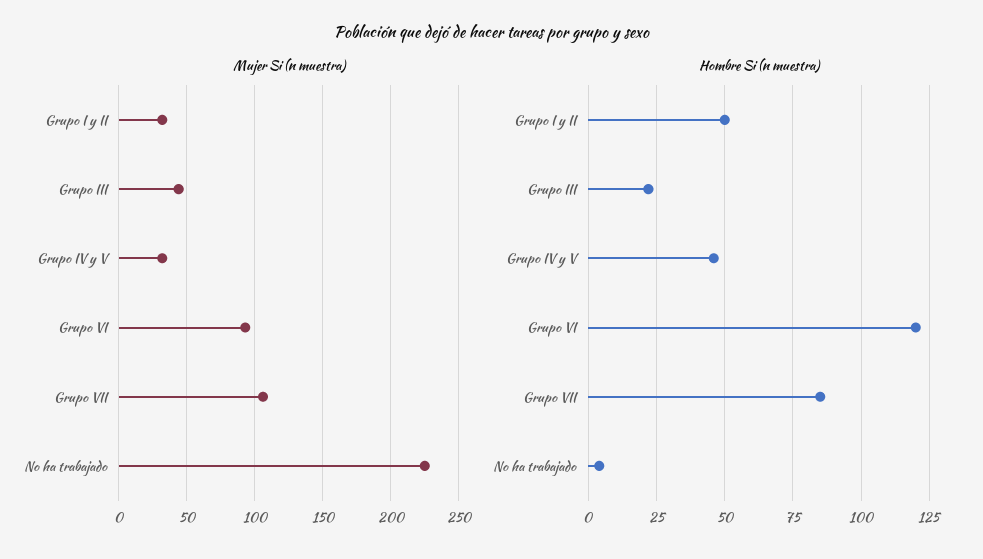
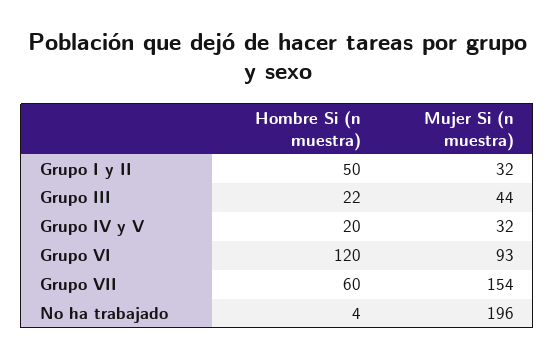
  {
    "Mujer Si (n muestra)": {
      "Grupo I y II": 32,
      "Grupo III": 44,
      "Grupo IV y V": 32,
      "Grupo VI": 93,
-     "Grupo VII": 105,
+     "Grupo VII": 154,
-     "No ha trabajado": 225
+     "No ha trabajado": 196
    },
    "Hombre Si (n muestra)": {
      "Grupo I y II": 50,
      "Grupo III": 22,
-     "Grupo IV y V": 45,
+     "Grupo IV y V": 20,
      "Grupo VI": 120,
-     "Grupo VII": 85,
+     "Grupo VII": 60,
      "No ha trabajado": 4
    }
  }

